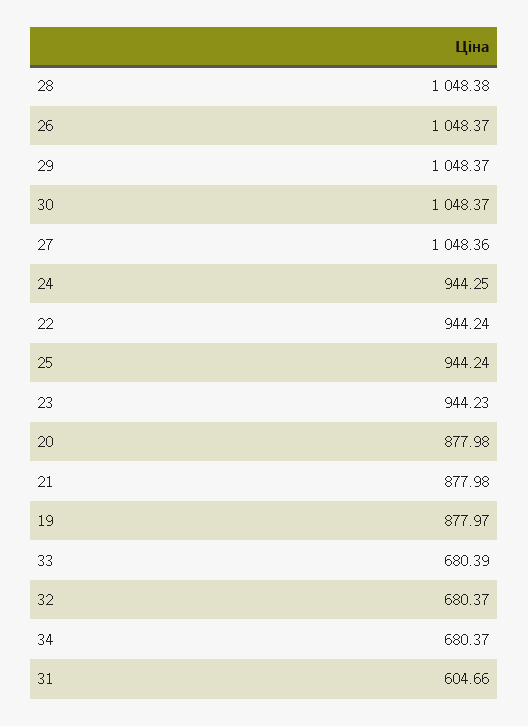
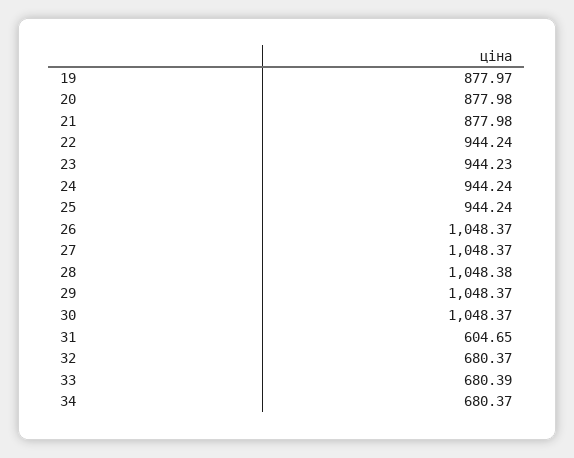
  {
    "28": 1048.38,
    "26": 1048.37,
    "29": 1048.37,
    "30": 1048.37,
-   "27": 1048.36,
+   "27": 1048.37,
-   "24": 944.25,
+   "24": 944.24,
    "22": 944.24,
    "25": 944.24,
    "23": 944.23,
    "20": 877.98,
    "21": 877.98,
    "19": 877.97,
    "33": 680.39,
    "32": 680.37,
    "34": 680.37,
-   "31": 604.66
+   "31": 604.65
  }

